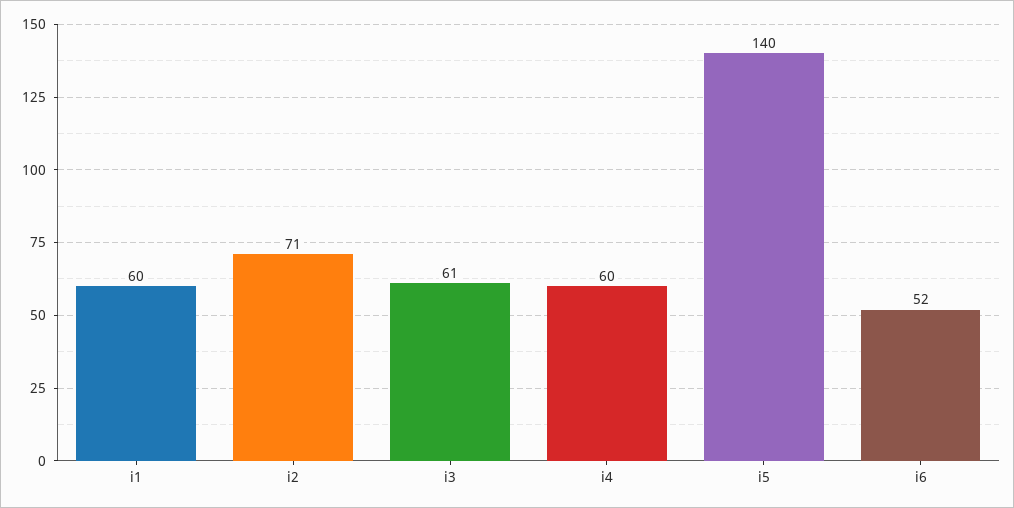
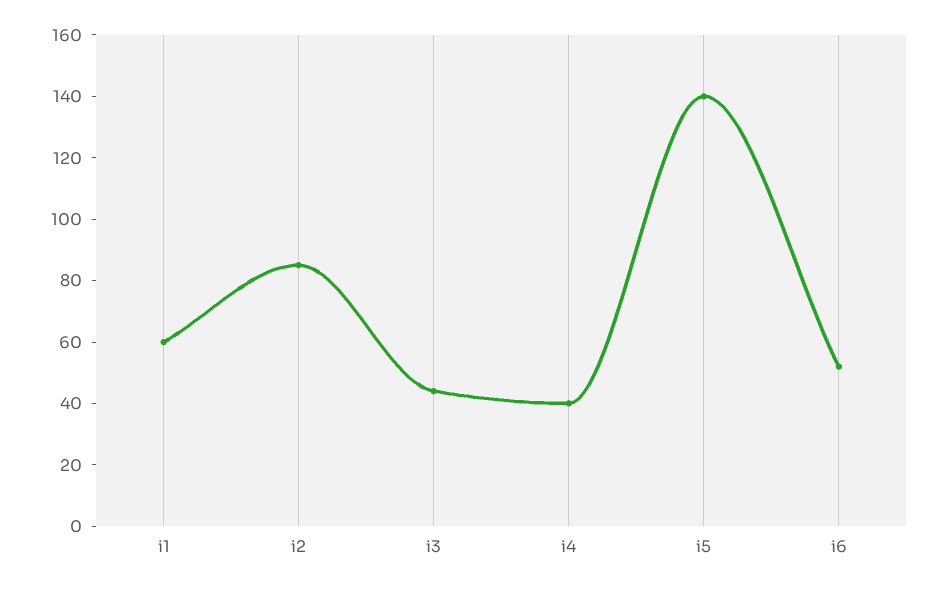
  {
    "i1": 60,
-   "i2": 71,
+   "i2": 85,
-   "i3": 61,
+   "i3": 45,
-   "i4": 60,
+   "i4": 40,
    "i5": 140,
    "i6": 52
  }

